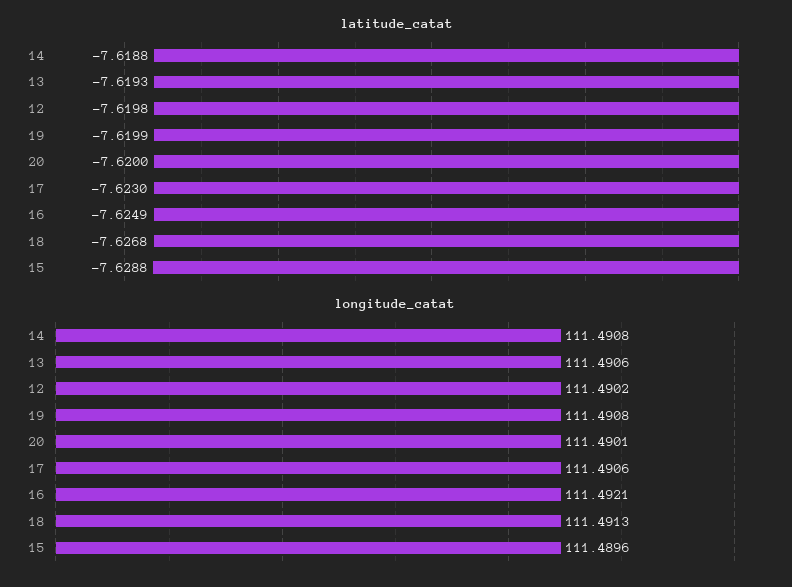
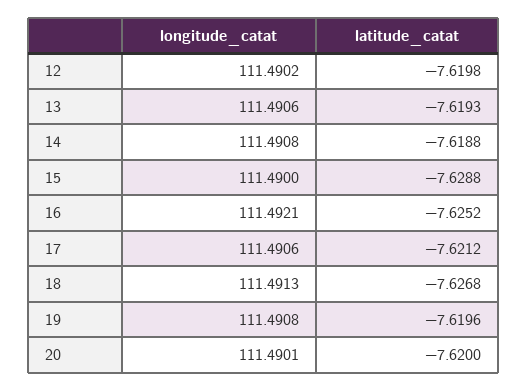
  {
    "latitude_catat": {
      "14": -7.6188,
      "13": -7.6193,
      "12": -7.6198,
-     "19": -7.6199,
+     "19": -7.6196,
      "20": -7.62,
-     "17": -7.623,
+     "17": -7.6212,
-     "16": -7.6249,
+     "16": -7.6252,
      "18": -7.6268,
      "15": -7.6288
    },
    "longitude_catat": {
      "14": 111.4908,
      "13": 111.4906,
      "12": 111.4902,
      "19": 111.4908,
      "20": 111.4901,
      "17": 111.4906,
      "16": 111.4921,
      "18": 111.4913,
-     "15": 111.4896
+     "15": 111.49
    }
  }

